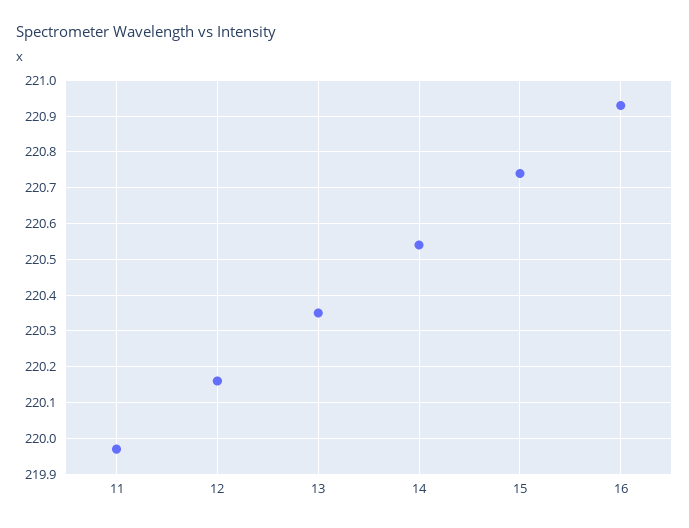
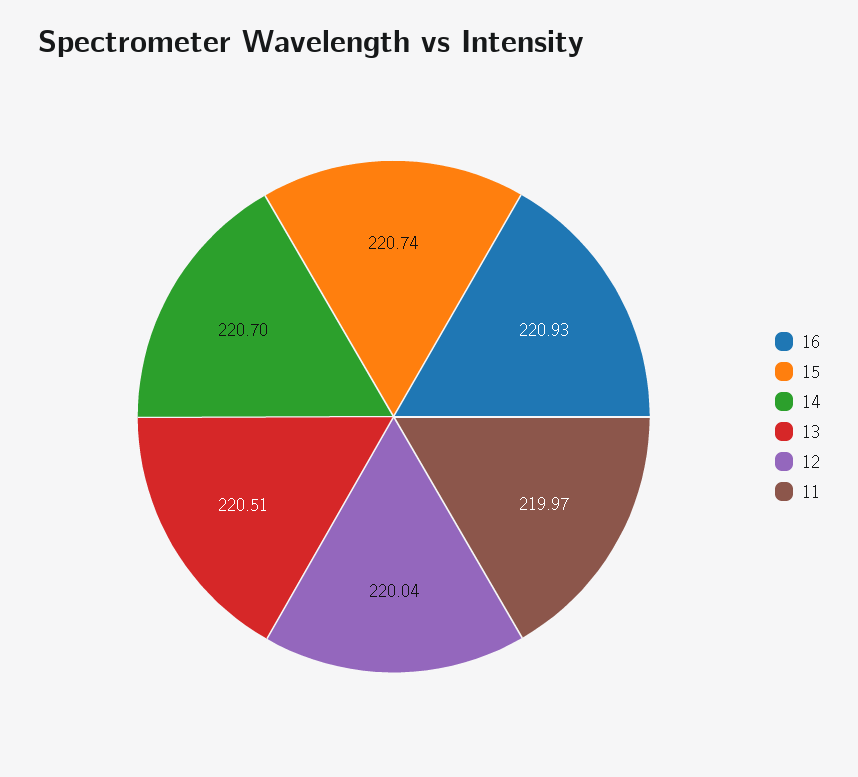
  {
    "11": 219.97,
-   "12": 220.15,
+   "12": 220.04,
-   "13": 220.35,
+   "13": 220.51,
-   "14": 220.55,
+   "14": 220.7,
    "15": 220.74,
    "16": 220.93
  }

